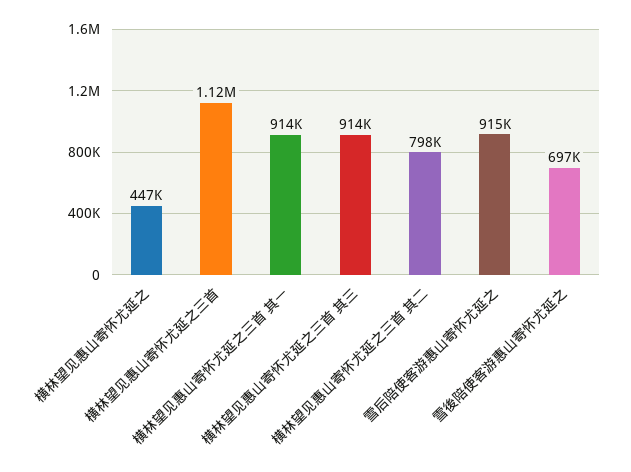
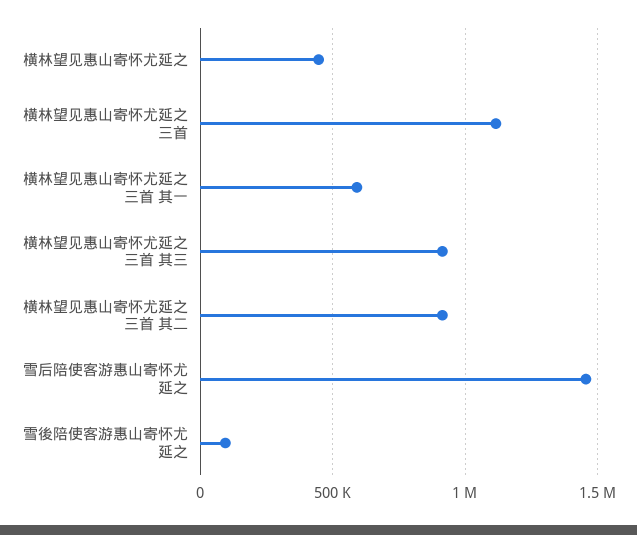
  {
    "横林望见惠山寄怀尤延之": 447000,
    "横林望见惠山寄怀尤延之三首": 1120000,
-   "横林望见惠山寄怀尤延之三首 其一": 914000,
+   "横林望见惠山寄怀尤延之三首 其一": 600000,
    "横林望见惠山寄怀尤延之三首 其三": 914000,
-   "横林望见惠山寄怀尤延之三首 其二": 798000,
+   "横林望见惠山寄怀尤延之三首 其二": 900000,
-   "雪后陪使客游惠山寄怀尤延之": 915000,
+   "雪后陪使客游惠山寄怀尤延之": 1450000,
-   "雪後陪使客游惠山寄怀尤延之": 697000
+   "雪後陪使客游惠山寄怀尤延之": 100000
  }

